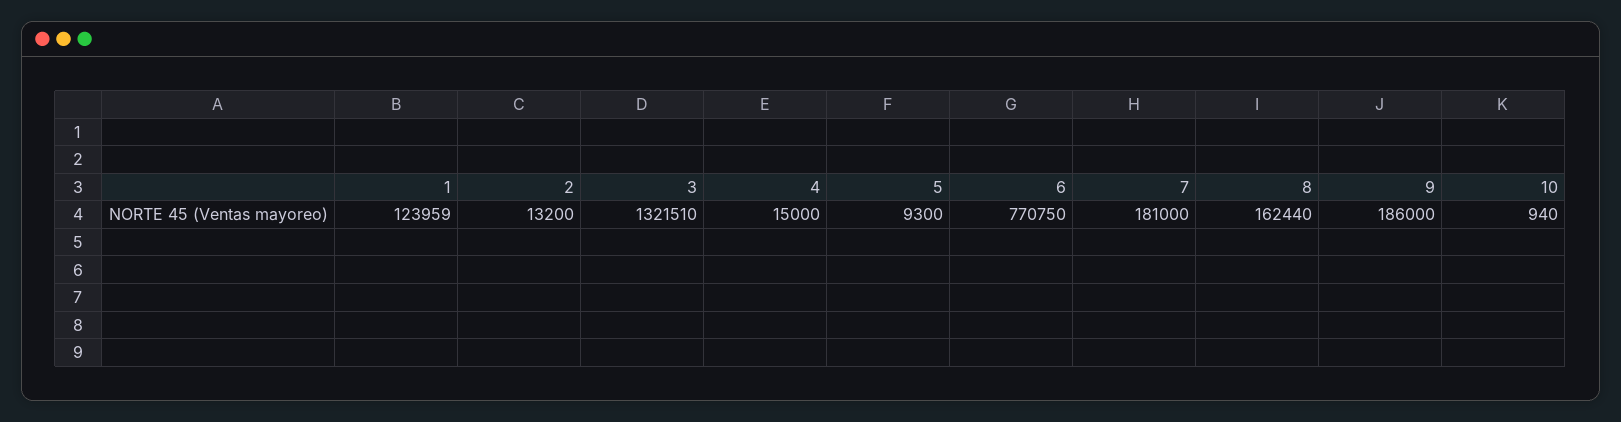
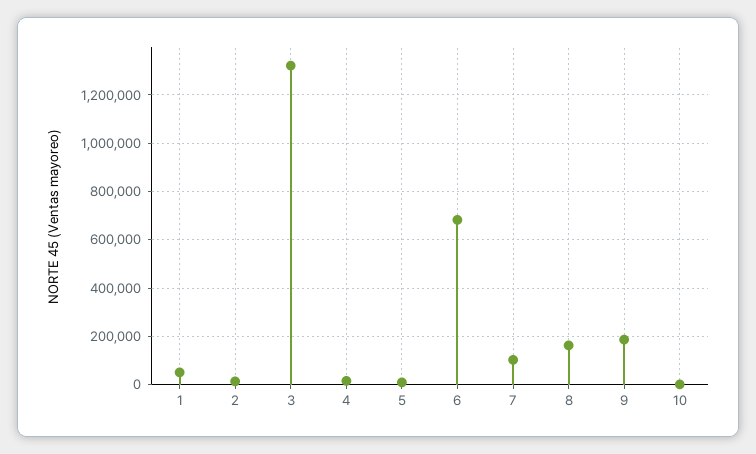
  {
-   "1": 123959,
+   "1": 50000,
    "2": 13200,
    "3": 1321510,
    "4": 15000,
    "5": 9300,
-   "6": 770750,
+   "6": 675000,
-   "7": 181000,
+   "7": 100000,
    "8": 162440,
    "9": 186000,
    "10": 940
  }

